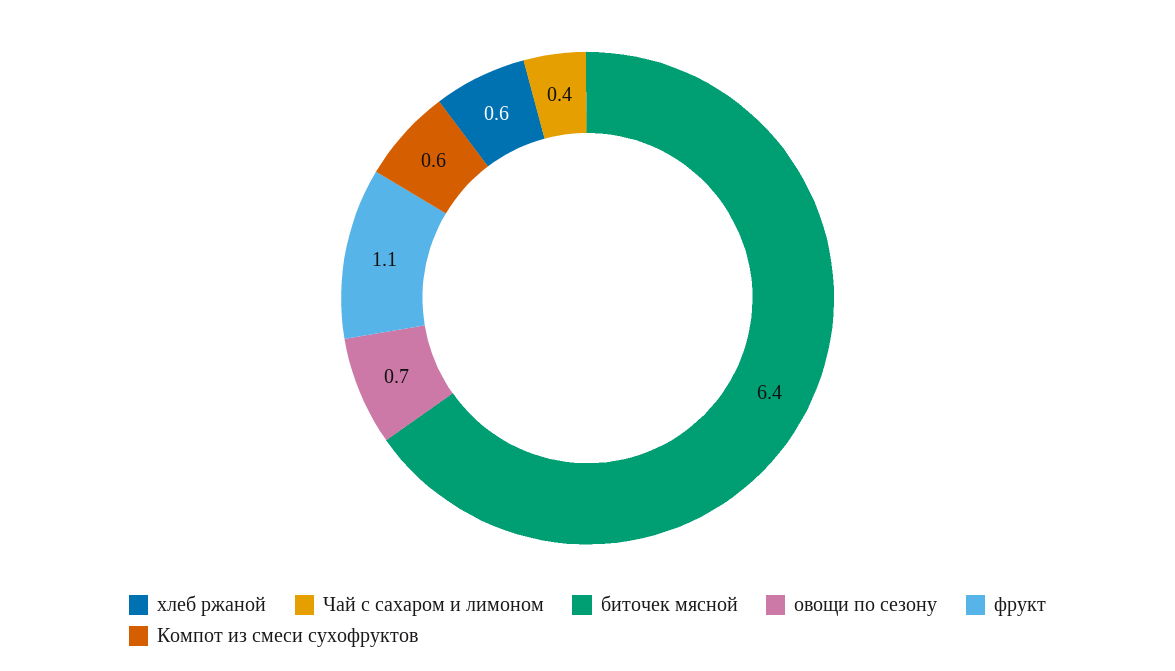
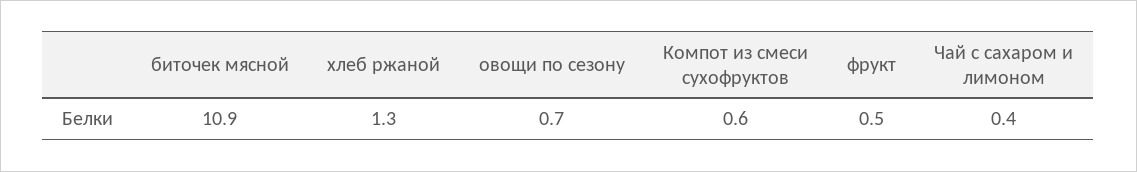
  {
-   "хлеб ржаной": 0.6,
+   "хлеб ржаной": 1.3,
    "Чай с сахаром и лимоном": 0.4,
-   "биточек мясной": 6.4,
+   "биточек мясной": 10.9,
    "овощи по сезону": 0.7,
-   "фрукт": 1.1,
+   "фрукт": 0.5,
    "Компот из смеси сухофруктов": 0.6
  }

